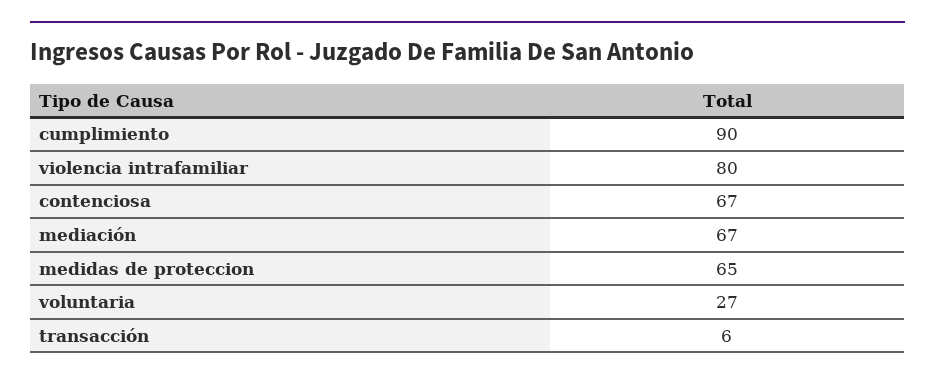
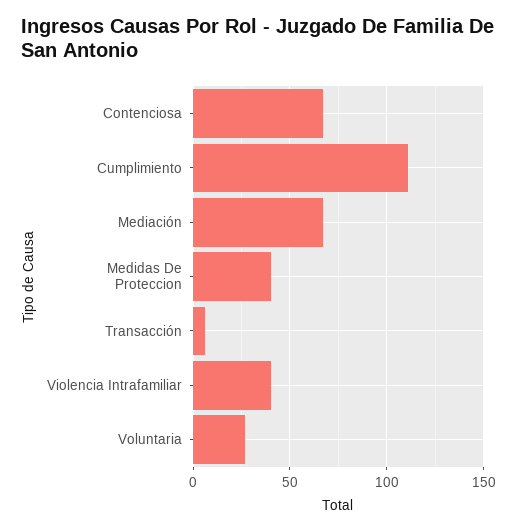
  {
-   "cumplimiento": 90,
+   "cumplimiento": 110,
-   "violencia intrafamiliar": 80,
+   "violencia intrafamiliar": 40,
    "contenciosa": 67,
    "mediación": 67,
-   "medidas de proteccion": 65,
+   "medidas de proteccion": 40,
    "voluntaria": 27,
    "transacción": 6
  }

